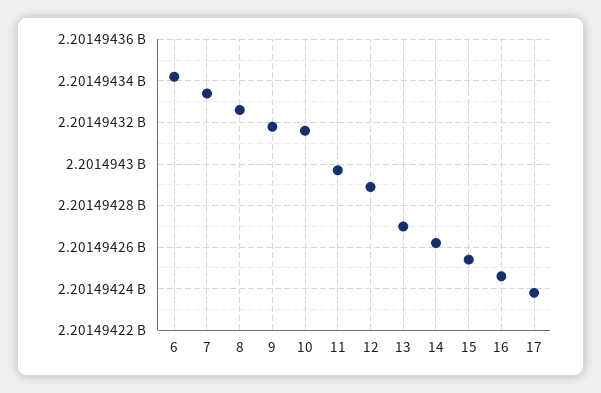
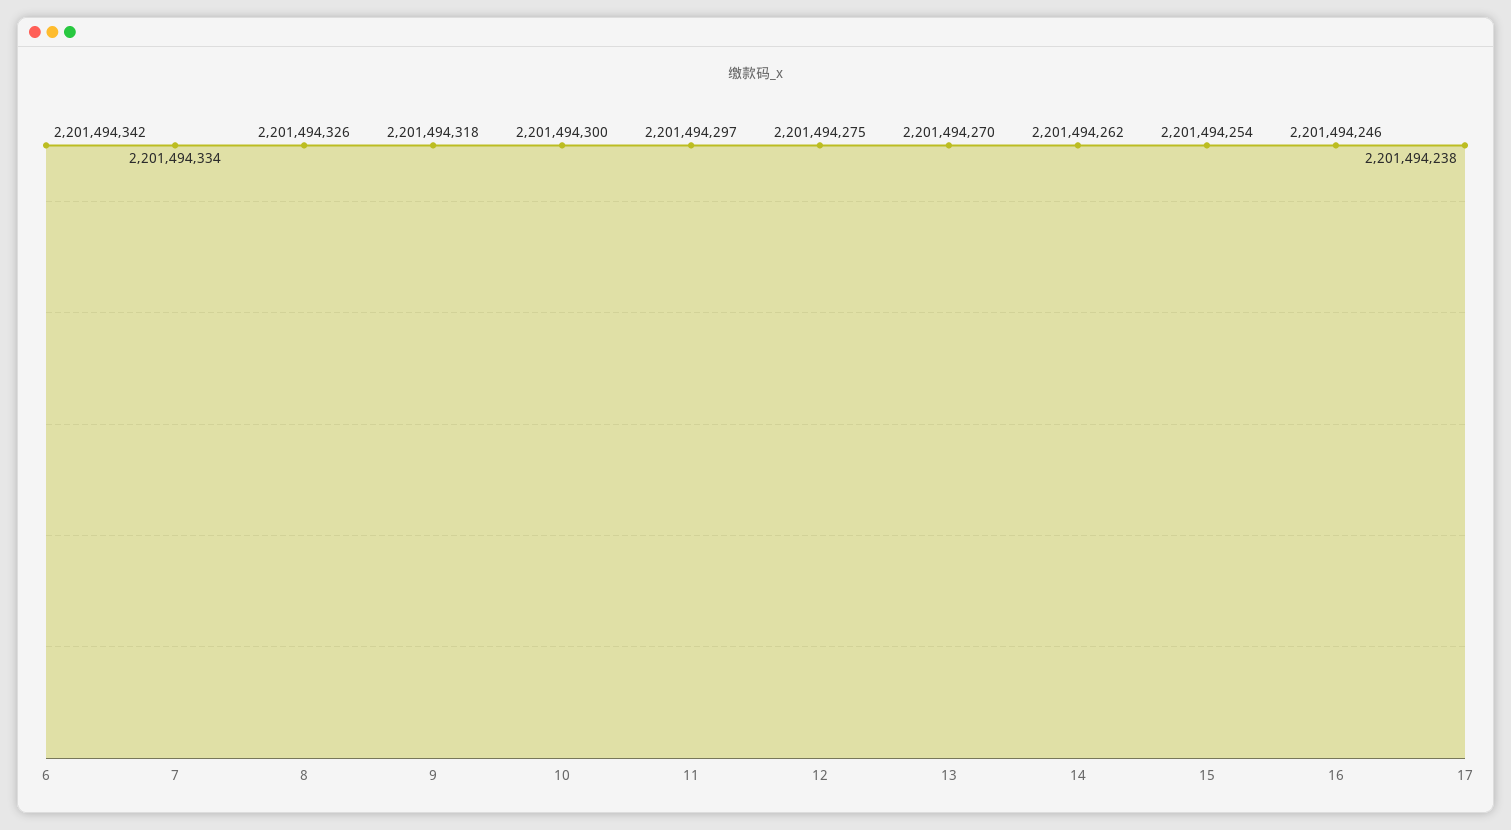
  {
    "6": 2201494342,
    "7": 2201494334,
    "8": 2201494326,
    "9": 2201494318,
-   "10": 2201494315,
+   "10": 2201494300,
    "11": 2201494297,
-   "12": 2201494290,
+   "12": 2201494275,
    "13": 2201494270,
    "14": 2201494262,
    "15": 2201494254,
    "16": 2201494246,
    "17": 2201494238
  }

